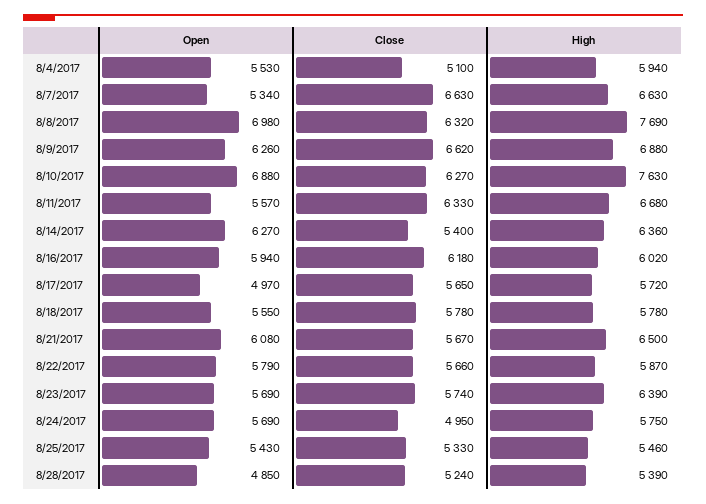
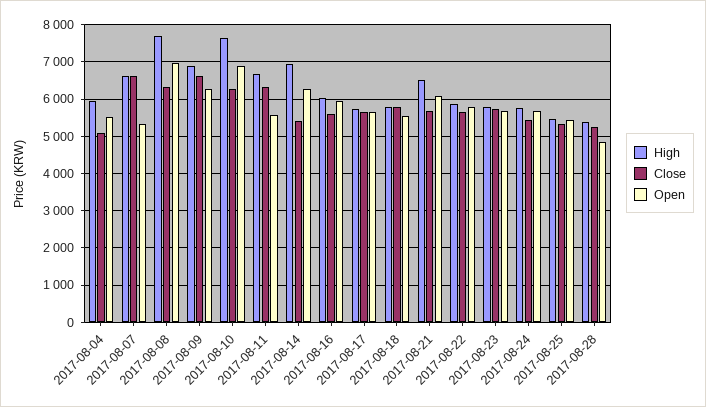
  {
    "Open": {
      "8/4/2017": 5530,
      "8/7/2017": 5340,
      "8/8/2017": 6980,
      "8/9/2017": 6260,
      "8/10/2017": 6880,
      "8/11/2017": 5570,
      "8/14/2017": 6270,
      "8/16/2017": 5940,
-     "8/17/2017": 4970,
+     "8/17/2017": 5600,
      "8/18/2017": 5550,
      "8/21/2017": 6080,
      "8/22/2017": 5790,
      "8/23/2017": 5690,
      "8/24/2017": 5690,
      "8/25/2017": 5430,
      "8/28/2017": 4850
    },
    "Close": {
      "8/4/2017": 5100,
      "8/7/2017": 6630,
      "8/8/2017": 6320,
      "8/9/2017": 6620,
      "8/10/2017": 6270,
      "8/11/2017": 6330,
      "8/14/2017": 5400,
-     "8/16/2017": 6180,
+     "8/16/2017": 5600,
      "8/17/2017": 5650,
      "8/18/2017": 5780,
      "8/21/2017": 5670,
      "8/22/2017": 5660,
      "8/23/2017": 5740,
-     "8/24/2017": 4950,
+     "8/24/2017": 5400,
      "8/25/2017": 5330,
      "8/28/2017": 5240
    },
    "High": {
      "8/4/2017": 5940,
      "8/7/2017": 6630,
      "8/8/2017": 7690,
      "8/9/2017": 6880,
      "8/10/2017": 7630,
      "8/11/2017": 6680,
-     "8/14/2017": 6360,
+     "8/14/2017": 7000,
      "8/16/2017": 6020,
      "8/17/2017": 5720,
      "8/18/2017": 5780,
      "8/21/2017": 6500,
      "8/22/2017": 5870,
-     "8/23/2017": 6390,
+     "8/23/2017": 5800,
      "8/24/2017": 5750,
      "8/25/2017": 5460,
      "8/28/2017": 5390
    }
  }

